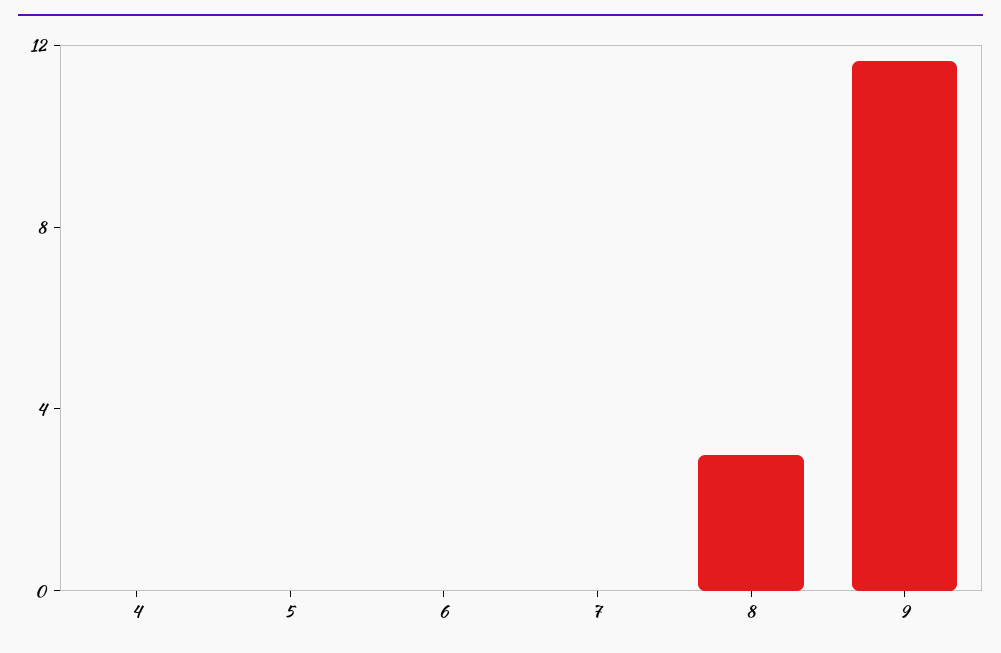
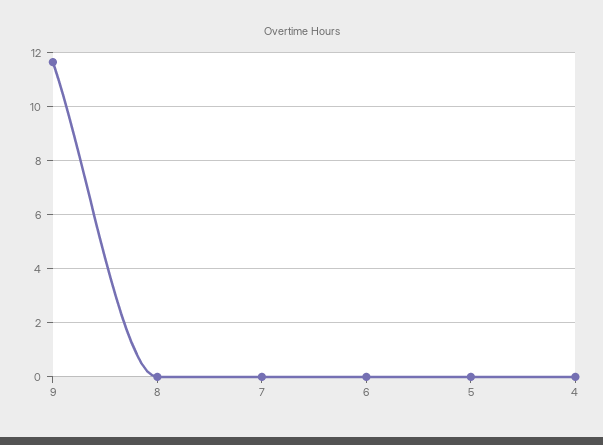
  {
    "4": 0,
    "5": 0,
    "6": 0,
    "7": 0,
-   "8": 3,
+   "8": 0,
    "9": 11.75
  }

